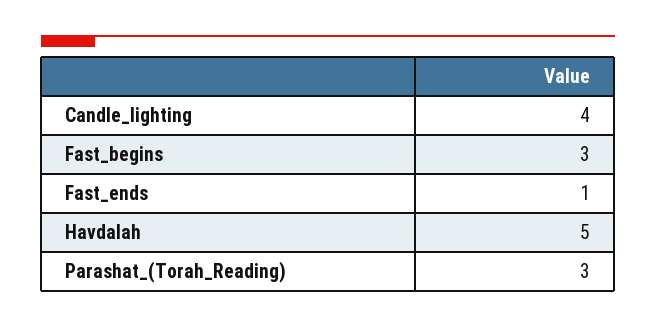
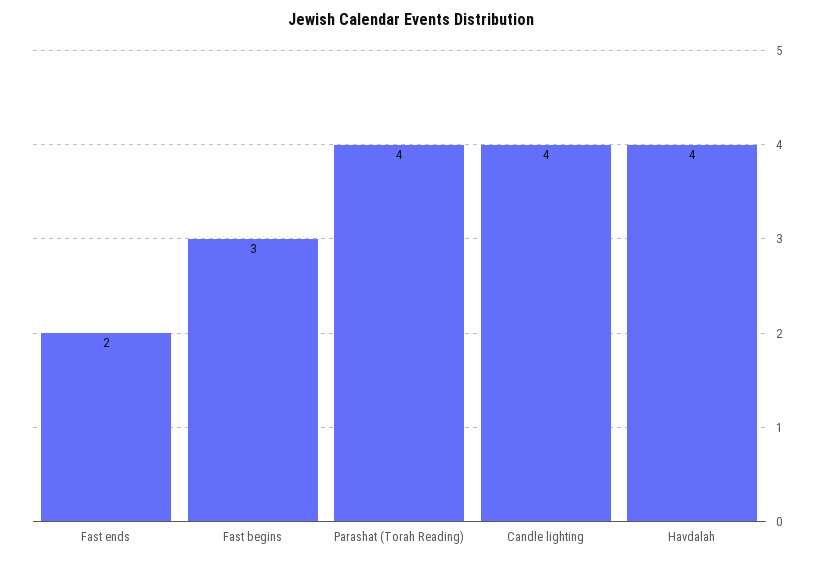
  {
    "Candle_lighting": 4,
    "Fast_begins": 3,
-   "Fast_ends": 1,
+   "Fast_ends": 2,
-   "Havdalah": 5,
+   "Havdalah": 4,
-   "Parashat_(Torah_Reading)": 3
+   "Parashat_(Torah_Reading)": 4
  }

